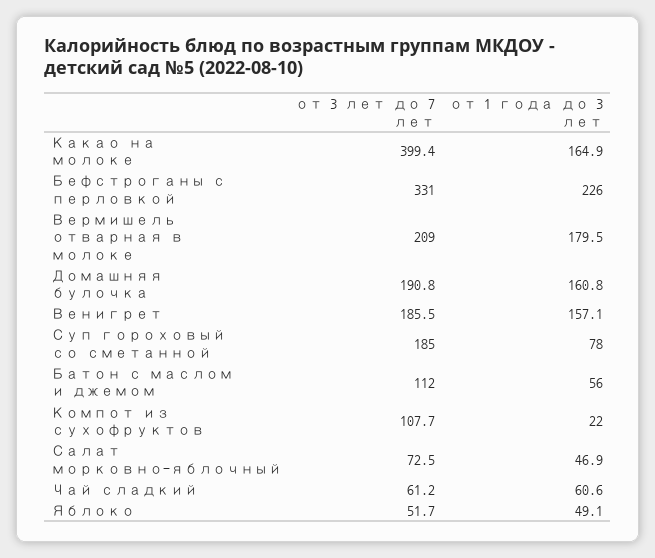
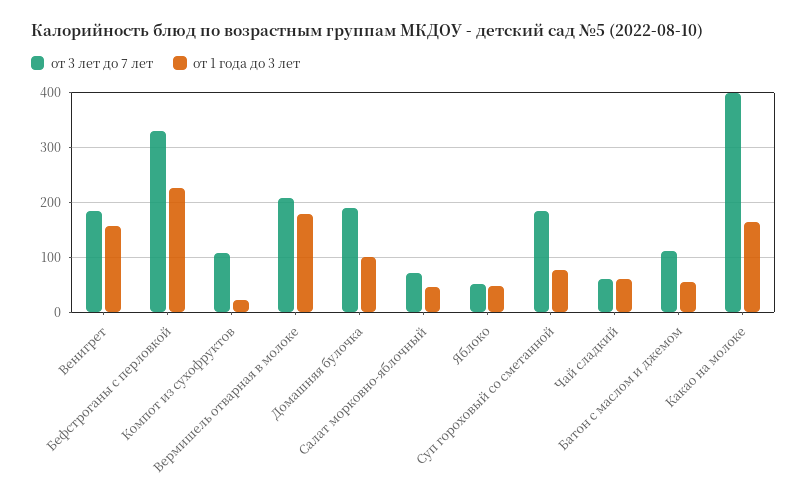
  {
    "от 3 лет до 7 лет": {
      "Какао на молоке": 399.4,
      "Бефстроганы с перловкой": 331,
      "Вермишель отварная в молоке": 209,
      "Домашняя булочка": 190.8,
      "Венигрет": 185.5,
      "Суп гороховый со сметанной": 185,
      "Батон с маслом и джемом": 112,
      "Компот из сухофруктов": 107.7,
      "Салат морковно-яблочный": 72.5,
      "Чай сладкий": 61.2,
      "Яблоко": 51.7
    },
    "от 1 года до 3 лет": {
      "Какао на молоке": 164.9,
      "Бефстроганы с перловкой": 226,
      "Вермишель отварная в молоке": 179.5,
-     "Домашняя булочка": 160.8,
+     "Домашняя булочка": 100,
      "Венигрет": 157.1,
      "Суп гороховый со сметанной": 78,
      "Батон с маслом и джемом": 56,
      "Компот из сухофруктов": 22,
      "Салат морковно-яблочный": 46.9,
      "Чай сладкий": 60.6,
      "Яблоко": 49.1
    }
  }

